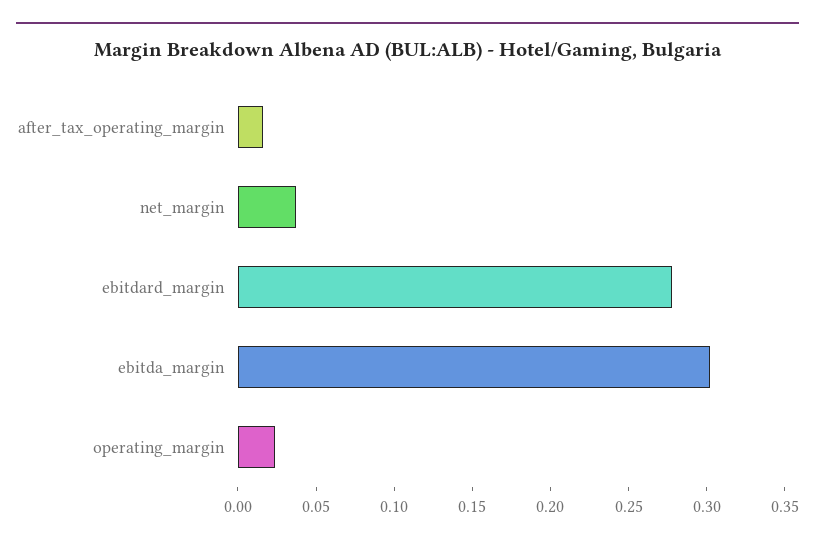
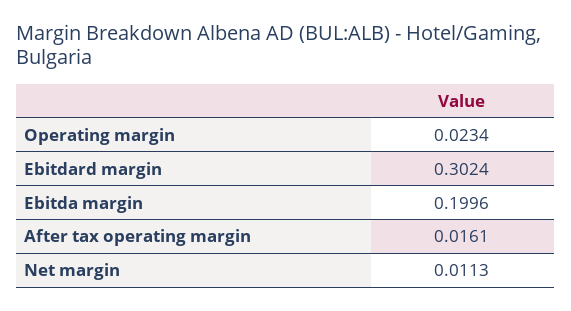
  {
    "after_tax_operating_margin": 0.0161,
-   "net_margin": 0.04,
+   "net_margin": 0.0113,
-   "ebitdard_margin": 0.28,
+   "ebitdard_margin": 0.3024,
-   "ebitda_margin": 0.3,
+   "ebitda_margin": 0.1996,
    "operating_margin": 0.0234
  }

